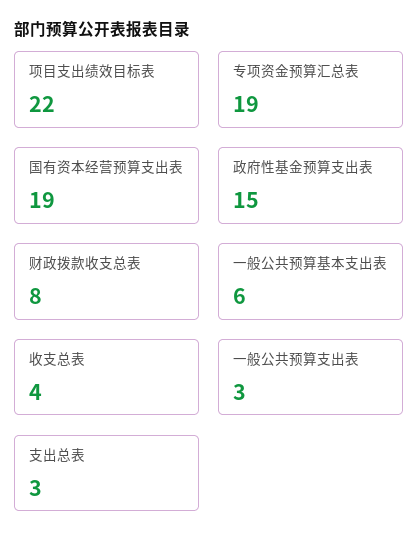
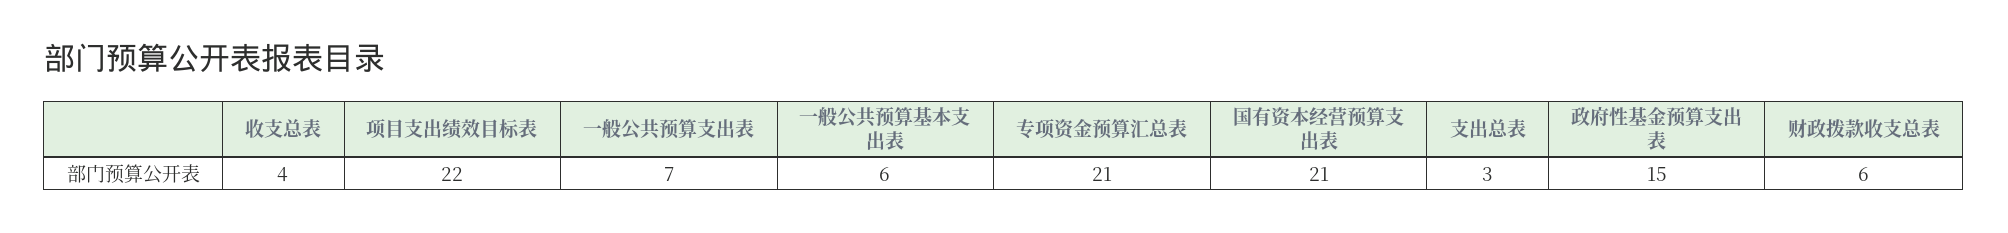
  {
    "项目支出绩效目标表": 22,
-   "专项资金预算汇总表": 19,
+   "专项资金预算汇总表": 21,
-   "国有资本经营预算支出表": 19,
+   "国有资本经营预算支出表": 21,
    "政府性基金预算支出表": 15,
-   "财政拨款收支总表": 8,
+   "财政拨款收支总表": 6,
    "一般公共预算基本支出表": 6,
    "收支总表": 4,
-   "一般公共预算支出表": 3,
+   "一般公共预算支出表": 7,
    "支出总表": 3
  }

